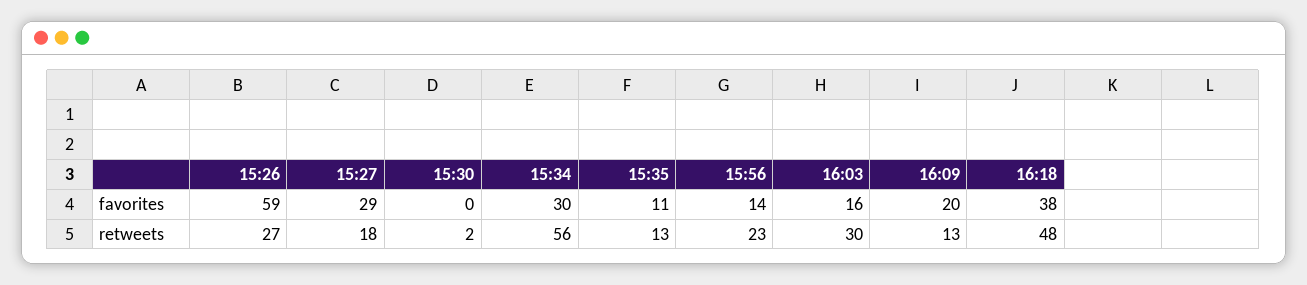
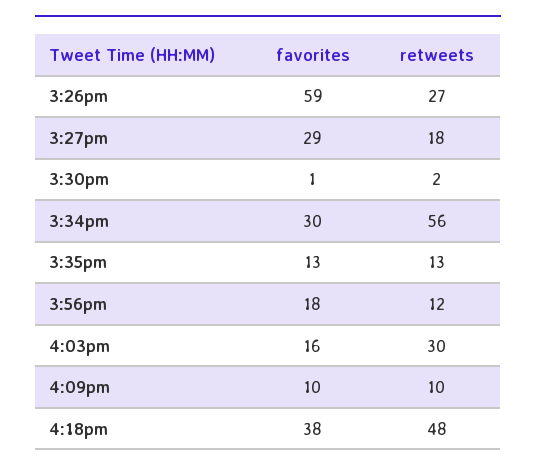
  {
    "15:26": {
      "favorites": 59,
      "retweets": 27
    },
    "15:27": {
      "favorites": 29,
      "retweets": 18
    },
    "15:30": {
-     "favorites": 0,
+     "favorites": 1,
      "retweets": 2
    },
    "15:34": {
      "favorites": 30,
      "retweets": 56
    },
    "15:35": {
-     "favorites": 11,
+     "favorites": 13,
      "retweets": 13
    },
    "15:56": {
-     "favorites": 14,
+     "favorites": 18,
-     "retweets": 23
+     "retweets": 12
    },
    "16:03": {
      "favorites": 16,
      "retweets": 30
    },
    "16:09": {
-     "favorites": 20,
+     "favorites": 10,
-     "retweets": 13
+     "retweets": 10
    },
    "16:18": {
      "favorites": 38,
      "retweets": 48
    }
  }

